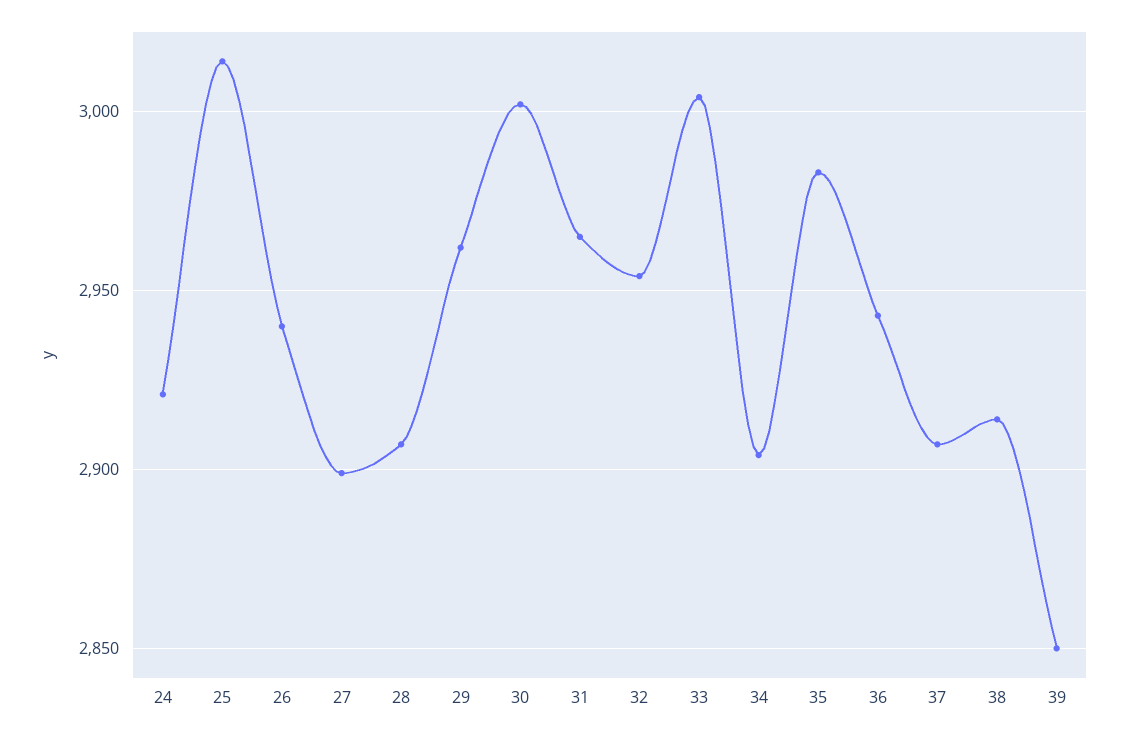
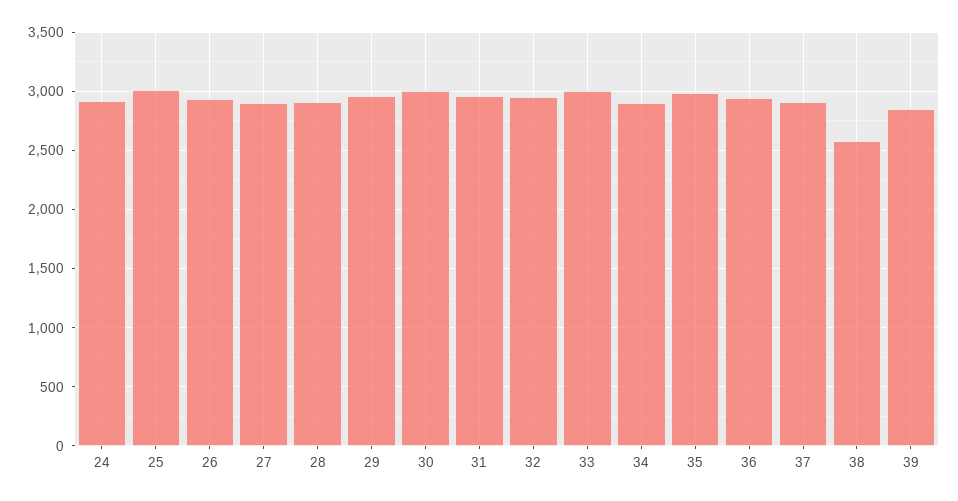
  {
    "24": 2920,
    "25": 3015,
    "26": 2940,
    "27": 2900,
    "28": 2905,
    "29": 2960,
    "30": 3000,
    "31": 2965,
    "32": 2955,
    "33": 3005,
    "34": 2905,
    "35": 2985,
    "36": 2945,
    "37": 2905,
-   "38": 2915,
+   "38": 2600,
    "39": 2850
  }

